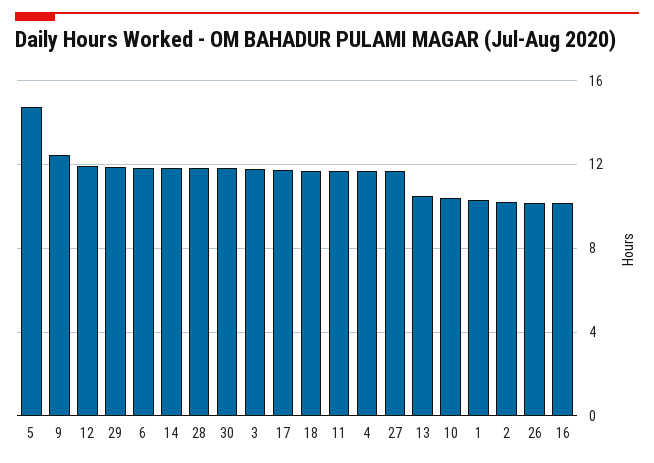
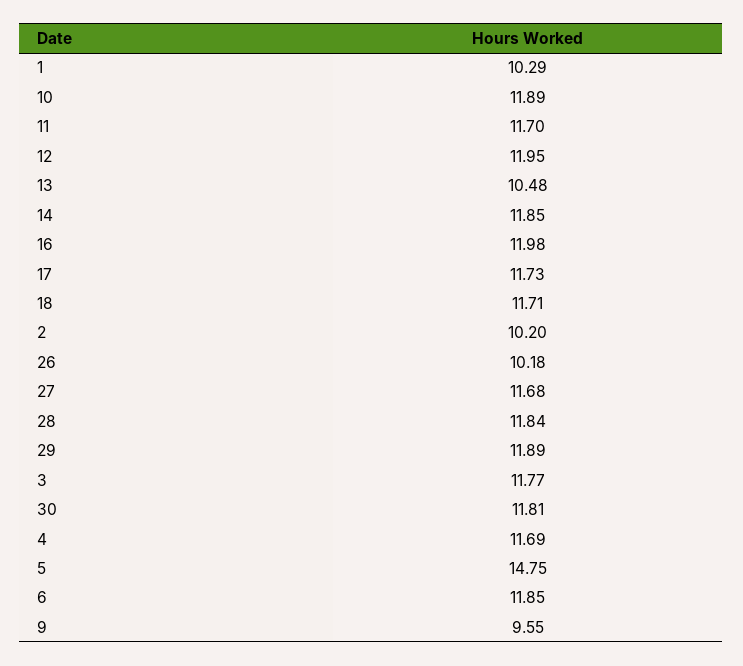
  {
    "5": 14.75,
-   "9": 12.5,
+   "9": 9.55,
    "12": 11.95,
    "29": 11.89,
    "6": 11.85,
    "14": 11.85,
    "28": 11.84,
    "30": 11.81,
    "3": 11.77,
    "17": 11.73,
    "18": 11.71,
    "11": 11.7,
    "4": 11.69,
    "27": 11.68,
    "13": 10.48,
-   "10": 10.5,
+   "10": 11.89,
    "1": 10.29,
    "2": 10.2,
    "26": 10.18,
-   "16": 10
+   "16": 11.98
  }

